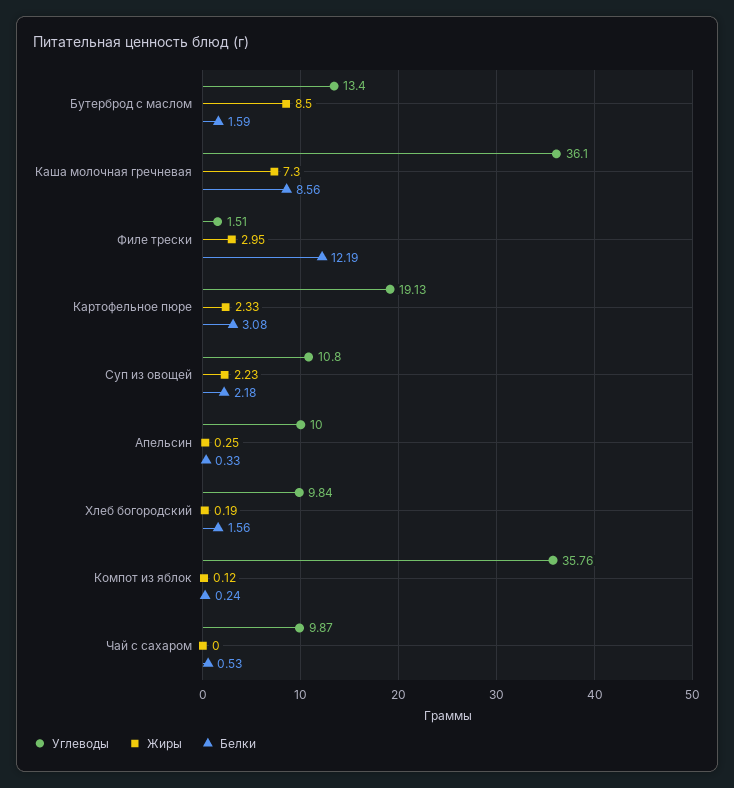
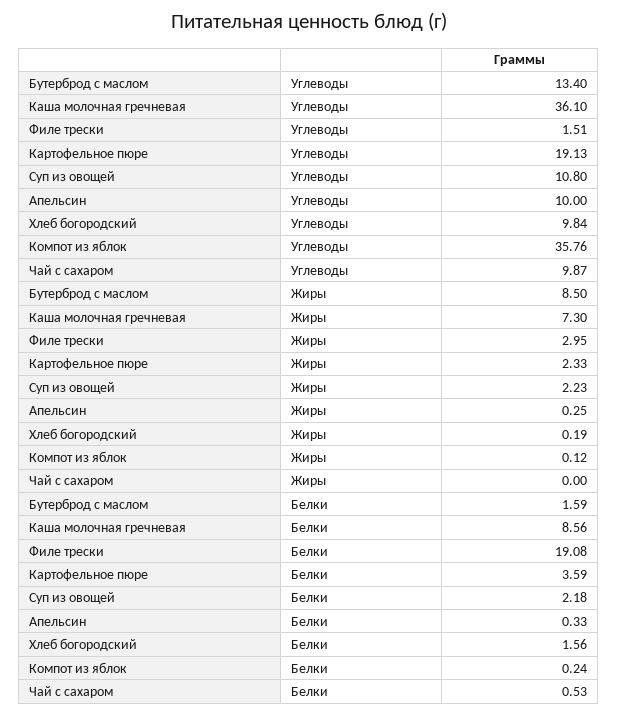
  {
    "Углеводы": {
      "Бутерброд с маслом": 13.4,
      "Каша молочная гречневая": 36.1,
      "Филе трески": 1.51,
      "Картофельное пюре": 19.13,
      "Суп из овощей": 10.8,
      "Апельсин": 10,
      "Хлеб богородский": 9.84,
      "Компот из яблок": 35.76,
      "Чай с сахаром": 9.87
    },
    "Жиры": {
      "Бутерброд с маслом": 8.5,
      "Каша молочная гречневая": 7.3,
      "Филе трески": 2.95,
      "Картофельное пюре": 2.33,
      "Суп из овощей": 2.23,
      "Апельсин": 0.25,
      "Хлеб богородский": 0.19,
      "Компот из яблок": 0.12,
      "Чай с сахаром": 0
    },
    "Белки": {
      "Бутерброд с маслом": 1.59,
      "Каша молочная гречневая": 8.56,
-     "Филе трески": 12.19,
+     "Филе трески": 19.08,
-     "Картофельное пюре": 3.08,
+     "Картофельное пюре": 3.59,
      "Суп из овощей": 2.18,
      "Апельсин": 0.33,
      "Хлеб богородский": 1.56,
      "Компот из яблок": 0.24,
      "Чай с сахаром": 0.53
    }
  }

